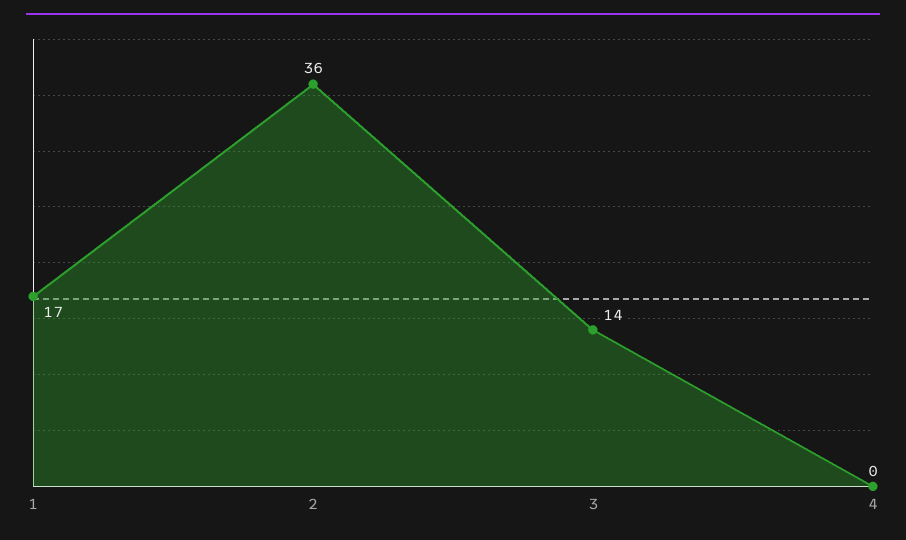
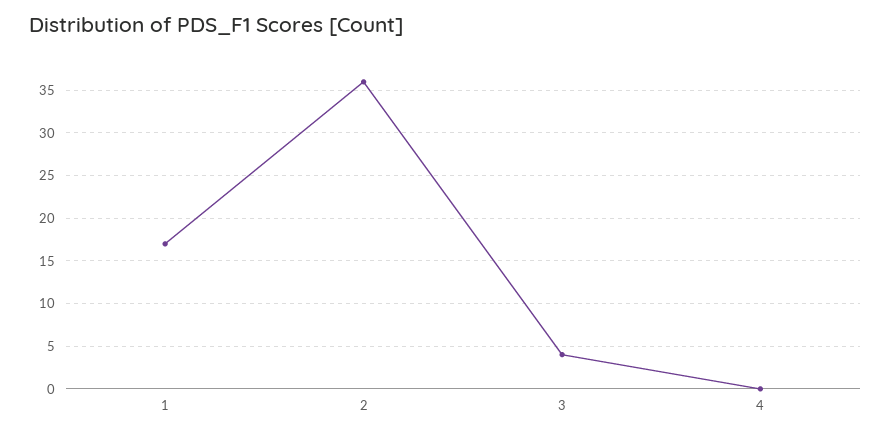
  {
    "1": 17,
    "2": 36,
-   "3": 14,
+   "3": 4,
    "4": 0
  }

